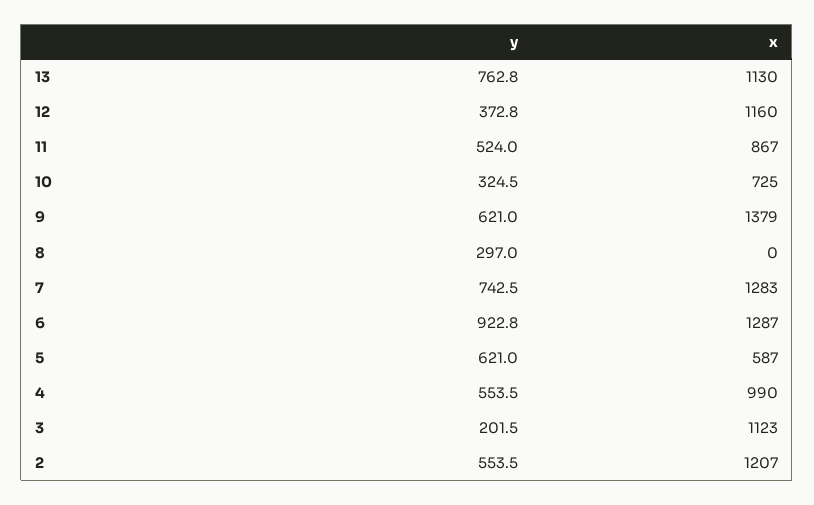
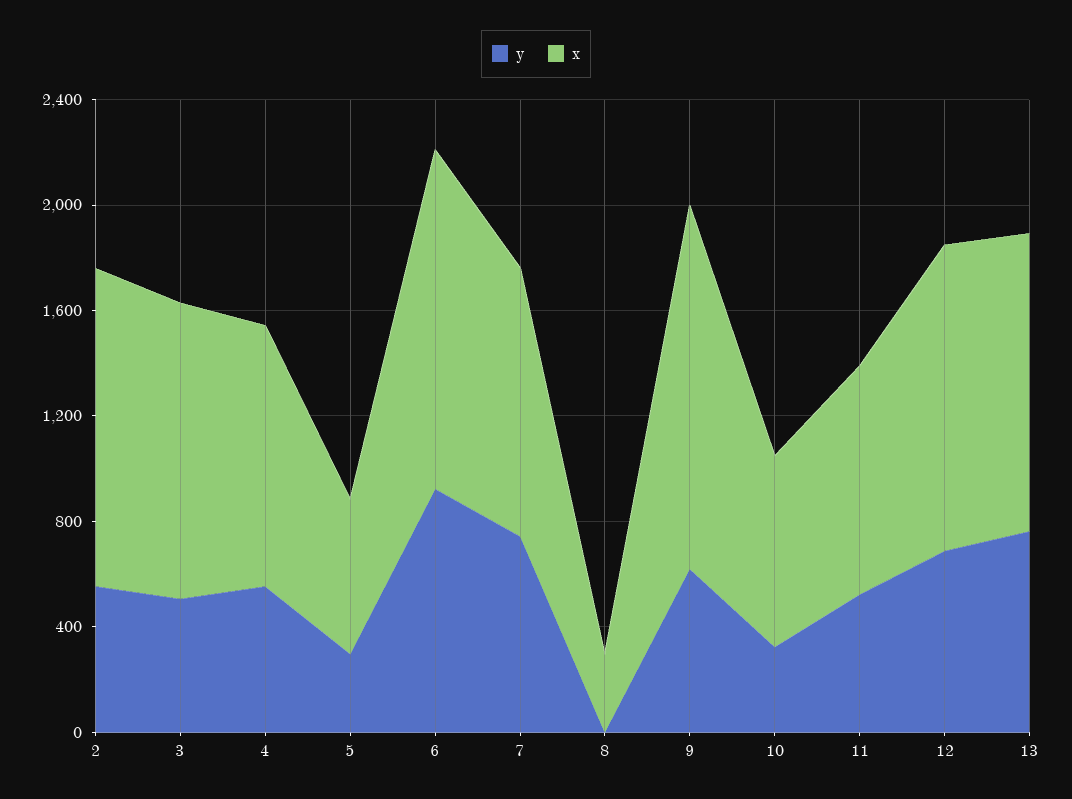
  {
    "y": {
      "13": 762.8,
-     "12": 372.8,
+     "12": 700,
      "11": 524,
      "10": 324.5,
      "9": 621,
-     "8": 297,
+     "8": 0,
      "7": 742.5,
      "6": 922.8,
-     "5": 621,
+     "5": 300,
      "4": 553.5,
-     "3": 201.5,
+     "3": 500,
      "2": 553.5
    },
    "x": {
      "13": 1130,
      "12": 1160,
      "11": 867,
      "10": 725,
      "9": 1379,
-     "8": 0,
+     "8": 300,
-     "7": 1283,
+     "7": 1000,
      "6": 1287,
      "5": 587,
      "4": 990,
      "3": 1123,
      "2": 1207
    }
  }

